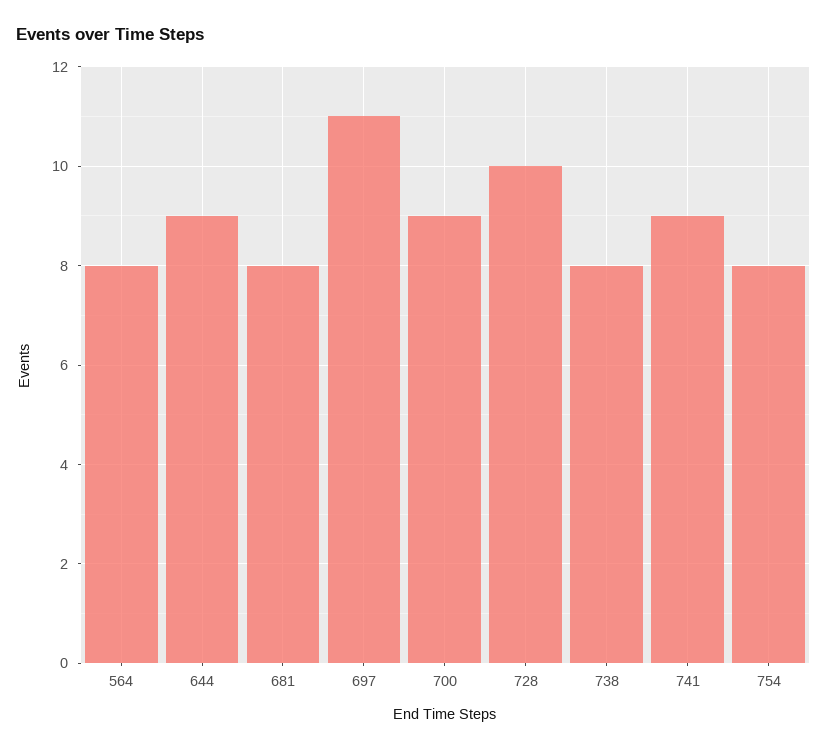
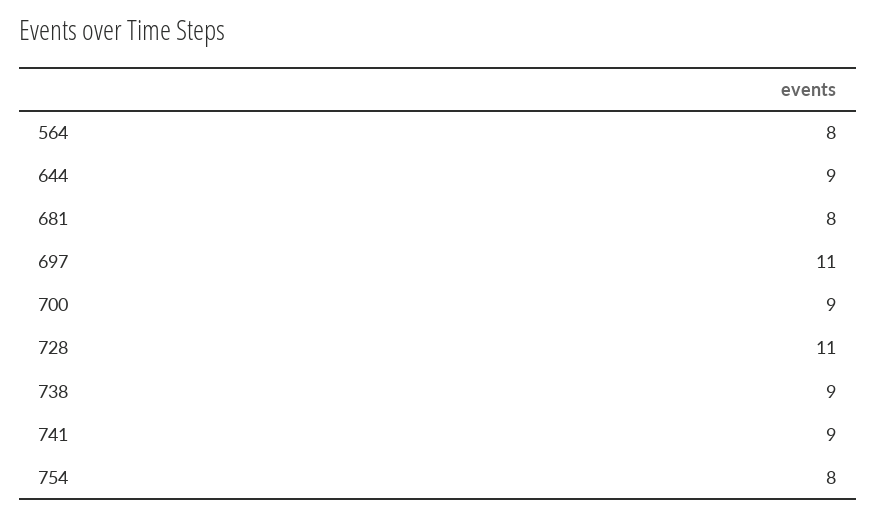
  {
    "564": 8,
    "644": 9,
    "681": 8,
    "697": 11,
    "700": 9,
-   "728": 10,
+   "728": 11,
-   "738": 8,
+   "738": 9,
    "741": 9,
    "754": 8
  }

